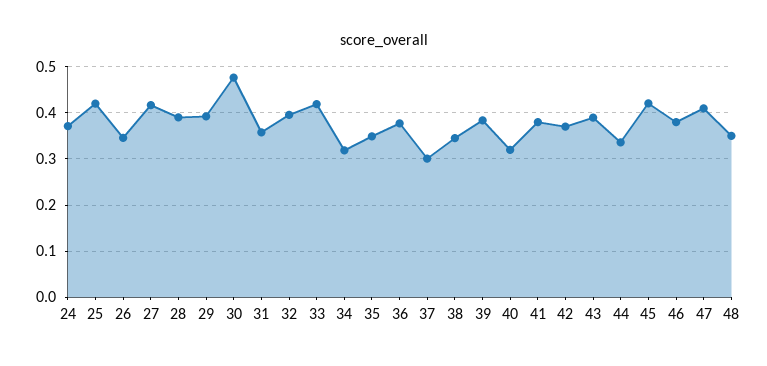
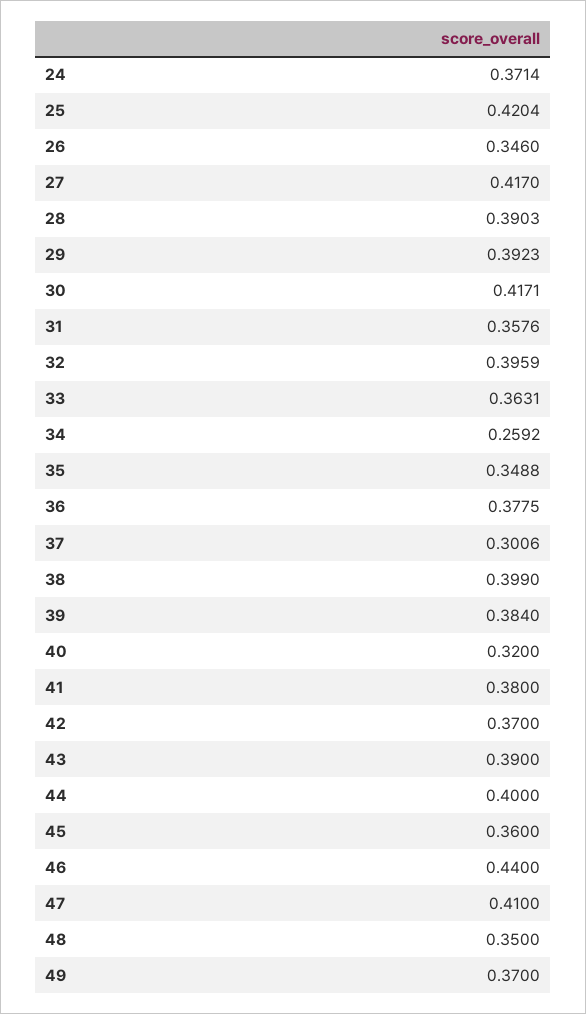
  {
    "24": 0.3714,
    "25": 0.4204,
    "26": 0.346,
    "27": 0.417,
    "28": 0.3903,
    "29": 0.3923,
-   "30": 0.48,
+   "30": 0.4171,
    "31": 0.3576,
    "32": 0.3959,
-   "33": 0.42,
+   "33": 0.3631,
-   "34": 0.32,
+   "34": 0.2592,
    "35": 0.3488,
    "36": 0.3775,
    "37": 0.3006,
-   "38": 0.34,
+   "38": 0.399,
    "39": 0.384,
    "40": 0.32,
    "41": 0.38,
    "42": 0.37,
    "43": 0.39,
-   "44": 0.34,
+   "44": 0.4,
-   "45": 0.42,
+   "45": 0.36,
-   "46": 0.38,
+   "46": 0.44,
    "47": 0.41,
-   "48": 0.35
+   "48": 0.35,
+   "49": 0.37
  }

